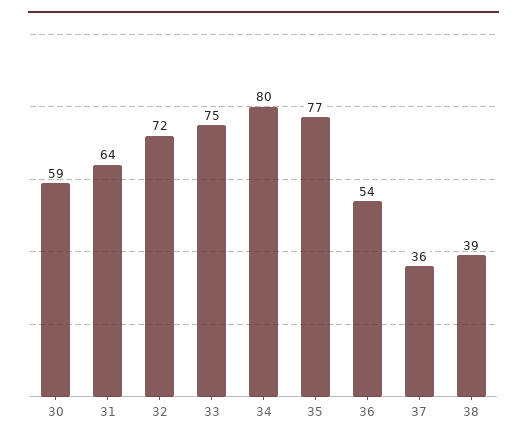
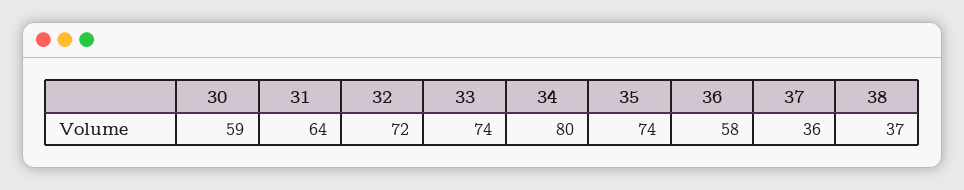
  {
    "30": 59,
    "31": 64,
    "32": 72,
-   "33": 75,
+   "33": 74,
    "34": 80,
-   "35": 77,
+   "35": 74,
-   "36": 54,
+   "36": 58,
    "37": 36,
-   "38": 39
+   "38": 37
  }

